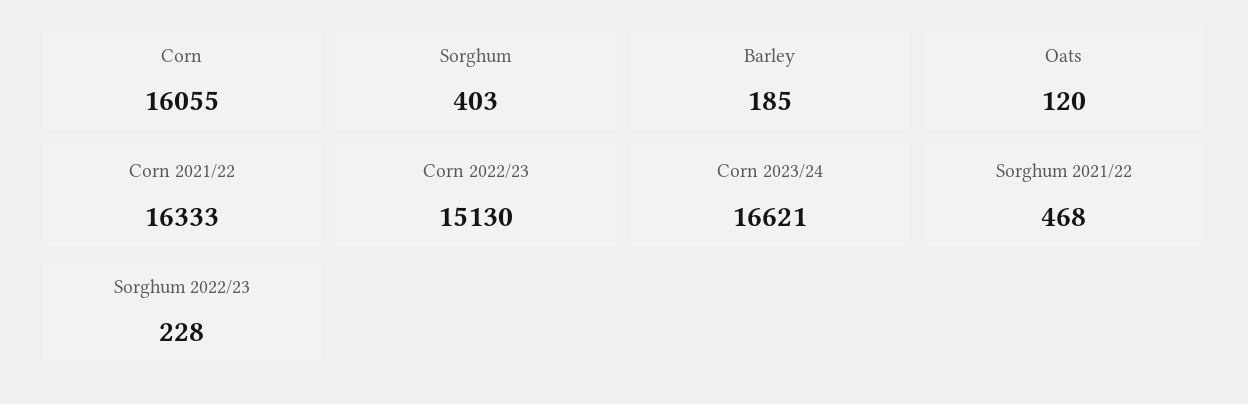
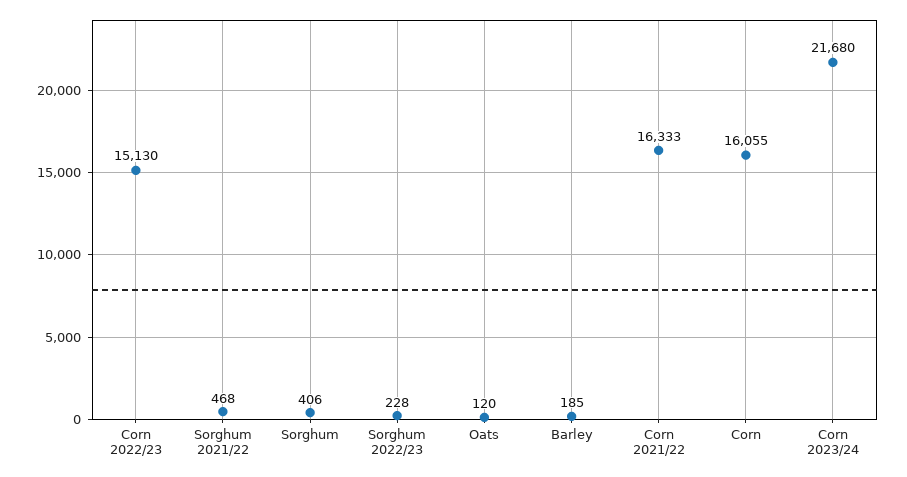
  {
    "Corn": 16055,
-   "Sorghum": 403,
+   "Sorghum": 406,
    "Barley": 185,
    "Oats": 120,
    "Corn 2021/22": 16333,
    "Corn 2022/23": 15130,
-   "Corn 2023/24": 16621,
+   "Corn 2023/24": 21680,
    "Sorghum 2021/22": 468,
    "Sorghum 2022/23": 228
  }

